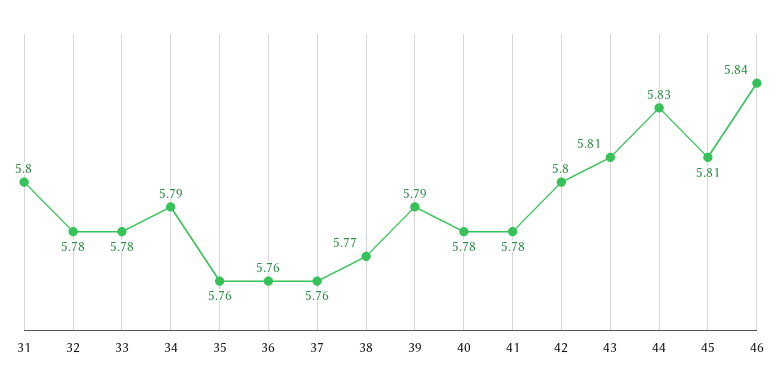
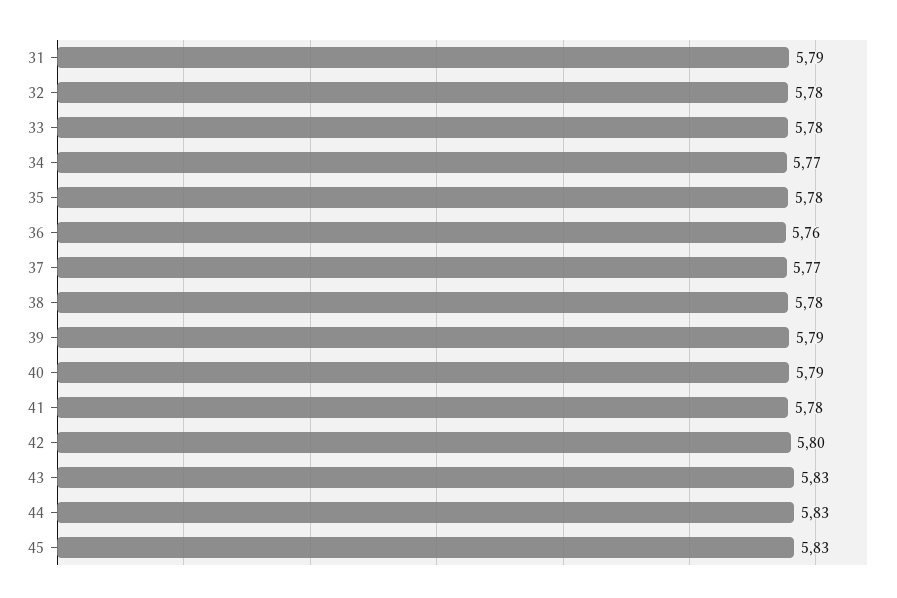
  {
-   "31": 5.8,
+   "31": 5.79,
    "32": 5.78,
    "33": 5.78,
-   "34": 5.79,
+   "34": 5.77,
-   "35": 5.76,
+   "35": 5.78,
    "36": 5.76,
-   "37": 5.76,
+   "37": 5.77,
-   "38": 5.77,
+   "38": 5.78,
    "39": 5.79,
-   "40": 5.78,
+   "40": 5.79,
    "41": 5.78,
    "42": 5.8,
-   "43": 5.81,
+   "43": 5.83,
    "44": 5.83,
-   "45": 5.81,
+   "45": 5.83
-   "46": 5.84
  }

